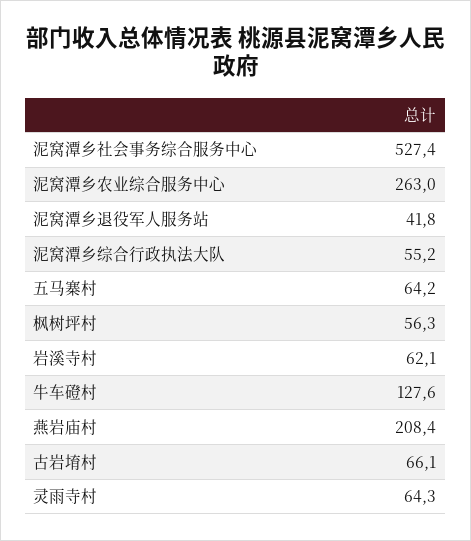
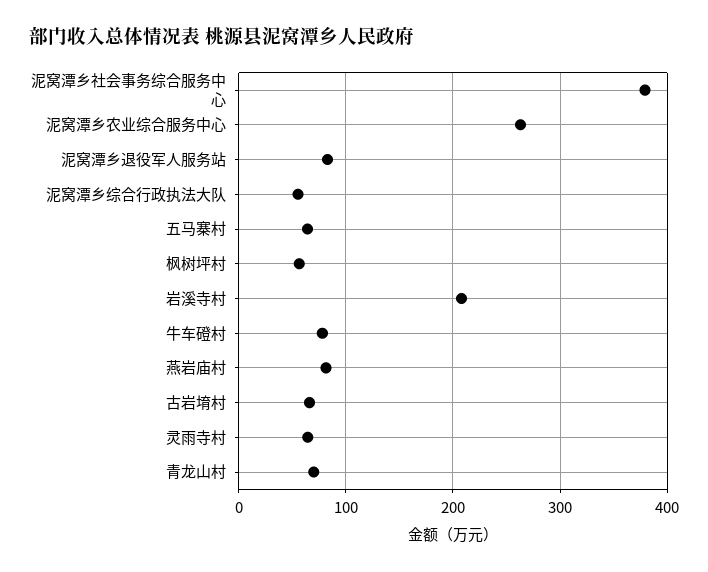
  {
-   "泥窝潭乡社会事务综合服务中心": 527.4,
+   "泥窝潭乡社会事务综合服务中心": 380,
    "泥窝潭乡农业综合服务中心": 263,
-   "泥窝潭乡退役军人服务站": 41.8,
+   "泥窝潭乡退役军人服务站": 80,
    "泥窝潭乡综合行政执法大队": 55.2,
    "五马寨村": 64.2,
    "枫树坪村": 56.3,
-   "岩溪寺村": 62.1,
+   "岩溪寺村": 210,
-   "牛车磴村": 127.6,
+   "牛车磴村": 80,
-   "燕岩庙村": 208.4,
+   "燕岩庙村": 80,
    "古岩堉村": 66.1,
-   "灵雨寺村": 64.3
+   "灵雨寺村": 64.3,
+   "青龙山村": 70
  }

